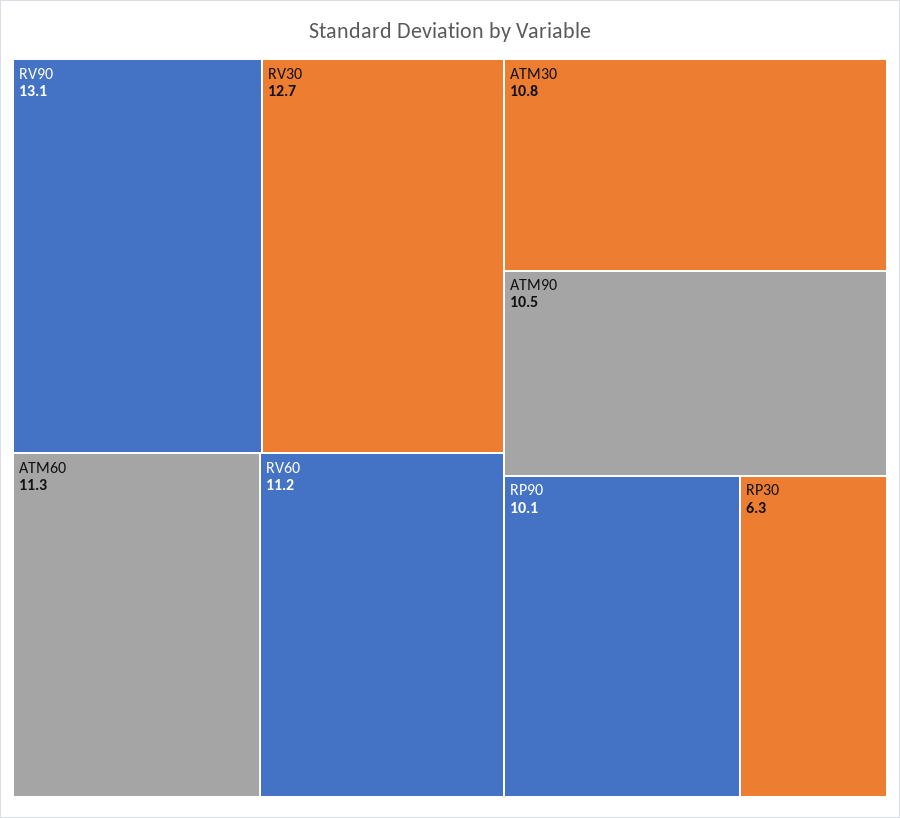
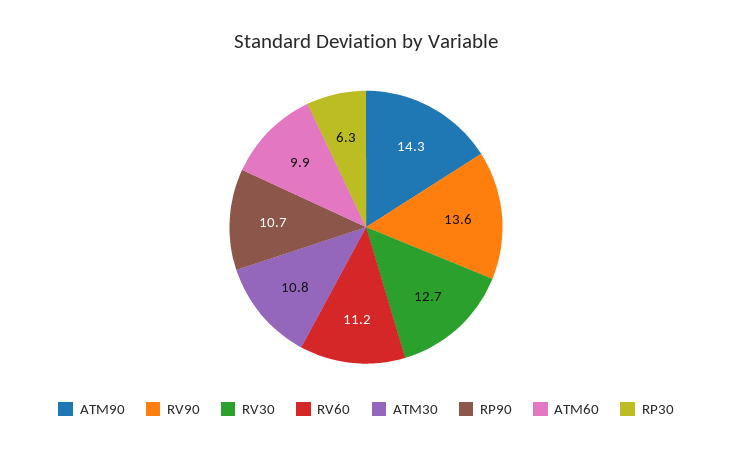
  {
-   "RV90": 13.1,
+   "RV90": 13.6,
    "RV30": 12.7,
-   "ATM60": 11.3,
+   "ATM60": 9.9,
    "RV60": 11.2,
    "ATM30": 10.8,
-   "ATM90": 10.5,
+   "ATM90": 14.3,
-   "RP90": 10.1,
+   "RP90": 10.7,
    "RP30": 6.3
  }

